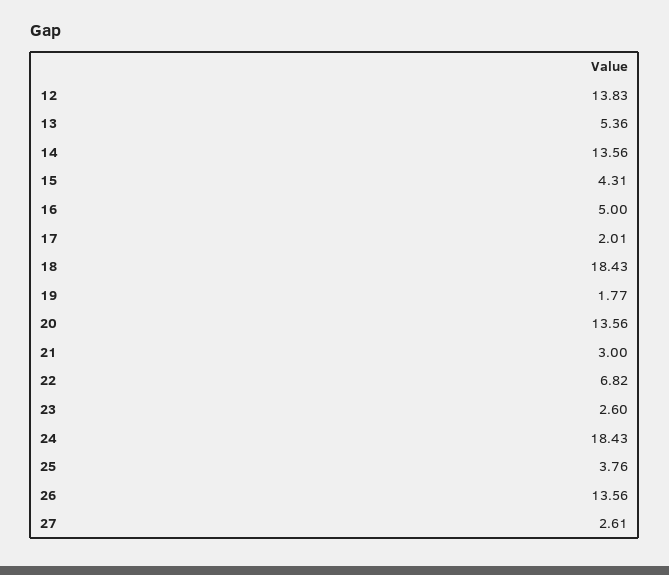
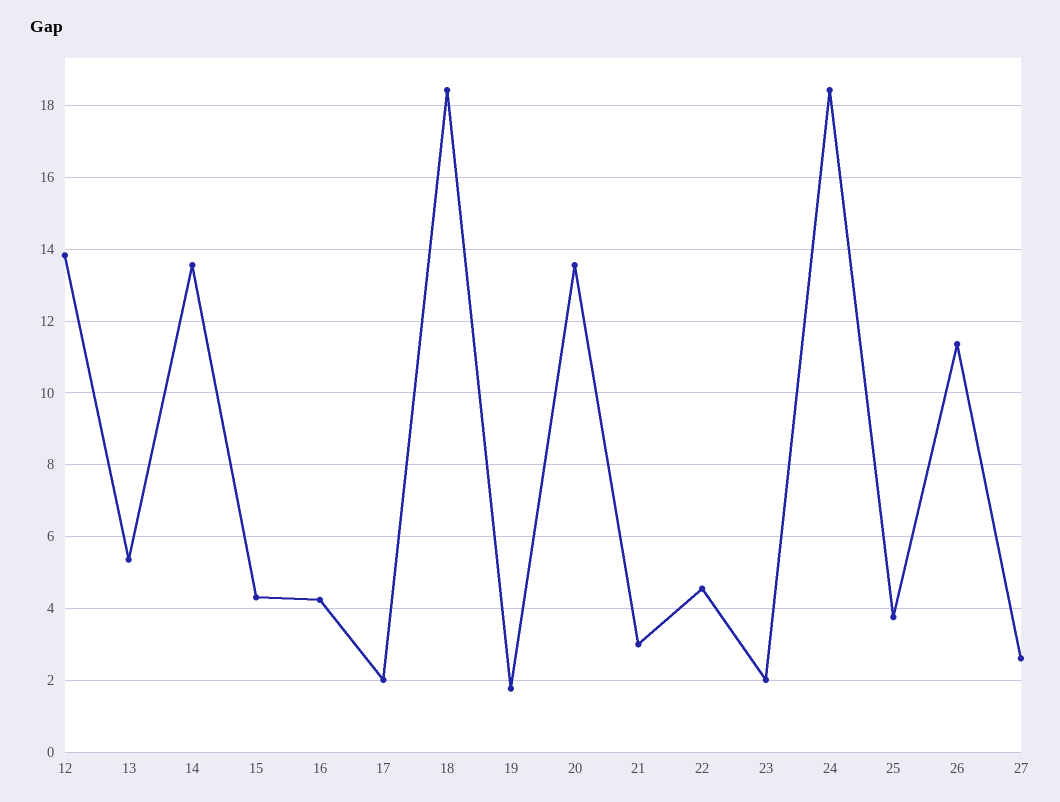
  {
    "12": 13.83,
    "13": 5.36,
    "14": 13.56,
    "15": 4.31,
-   "16": 5,
+   "16": 4.2,
    "17": 2.01,
    "18": 18.43,
    "19": 1.77,
    "20": 13.56,
    "21": 3,
-   "22": 6.82,
+   "22": 4.6,
-   "23": 2.6,
+   "23": 2,
    "24": 18.43,
    "25": 3.76,
-   "26": 13.56,
+   "26": 11.4,
    "27": 2.61
  }

